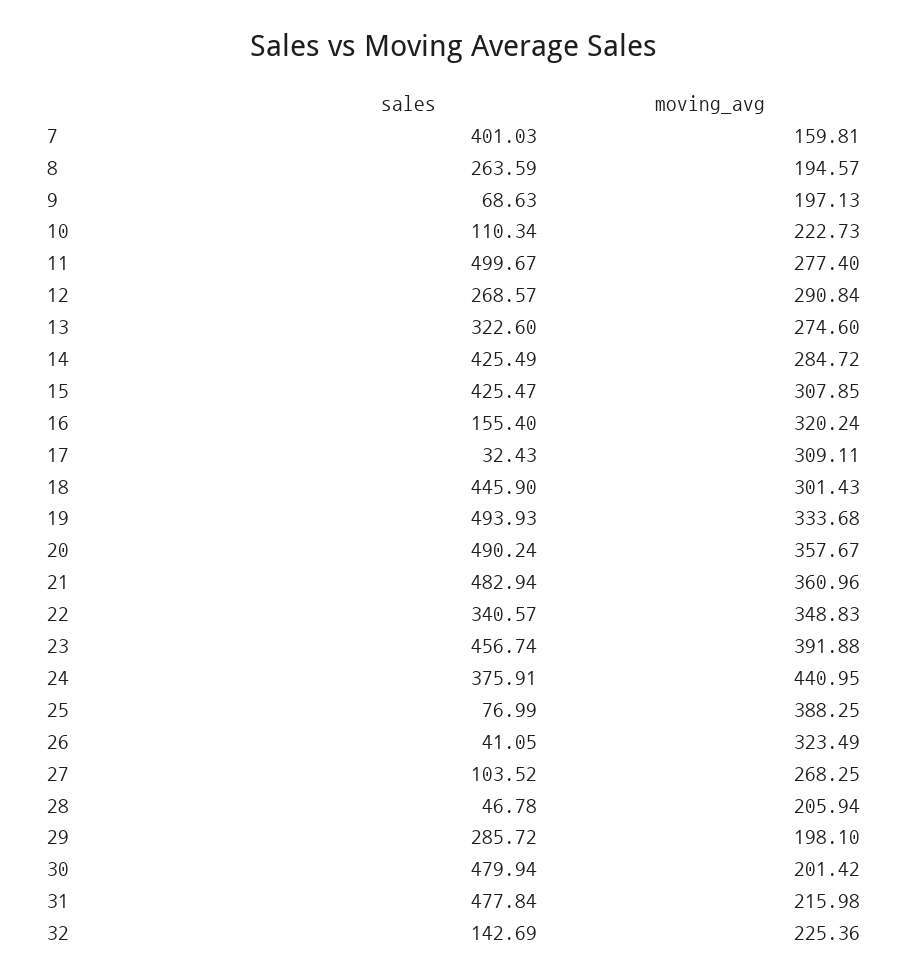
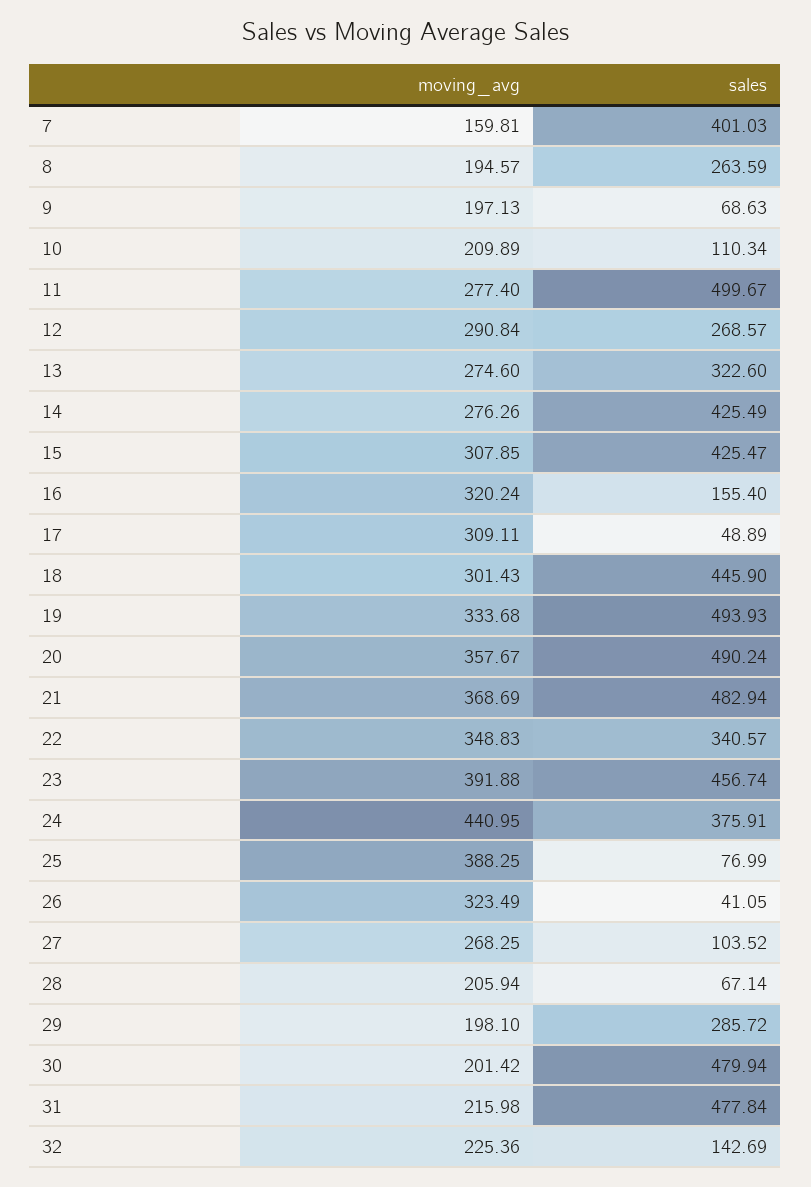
  {
    "sales": {
      "7": 401.03,
      "8": 263.59,
      "9": 68.63,
      "10": 110.34,
      "11": 499.67,
      "12": 268.57,
      "13": 322.6,
      "14": 425.49,
      "15": 425.47,
      "16": 155.4,
-     "17": 32.43,
+     "17": 48.89,
      "18": 445.9,
      "19": 493.93,
      "20": 490.24,
      "21": 482.94,
      "22": 340.57,
      "23": 456.74,
      "24": 375.91,
      "25": 76.99,
      "26": 41.05,
      "27": 103.52,
-     "28": 46.78,
+     "28": 67.14,
      "29": 285.72,
      "30": 479.94,
      "31": 477.84,
      "32": 142.69
    },
    "moving_avg": {
      "7": 159.81,
      "8": 194.57,
      "9": 197.13,
-     "10": 222.73,
+     "10": 209.89,
      "11": 277.4,
      "12": 290.84,
      "13": 274.6,
-     "14": 284.72,
+     "14": 276.26,
      "15": 307.85,
      "16": 320.24,
      "17": 309.11,
      "18": 301.43,
      "19": 333.68,
      "20": 357.67,
-     "21": 360.96,
+     "21": 368.69,
      "22": 348.83,
      "23": 391.88,
      "24": 440.95,
      "25": 388.25,
      "26": 323.49,
      "27": 268.25,
      "28": 205.94,
      "29": 198.1,
      "30": 201.42,
      "31": 215.98,
      "32": 225.36
    }
  }

